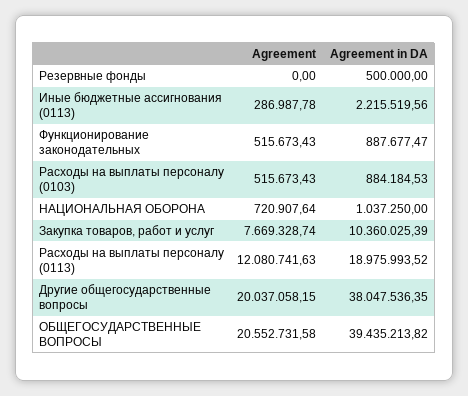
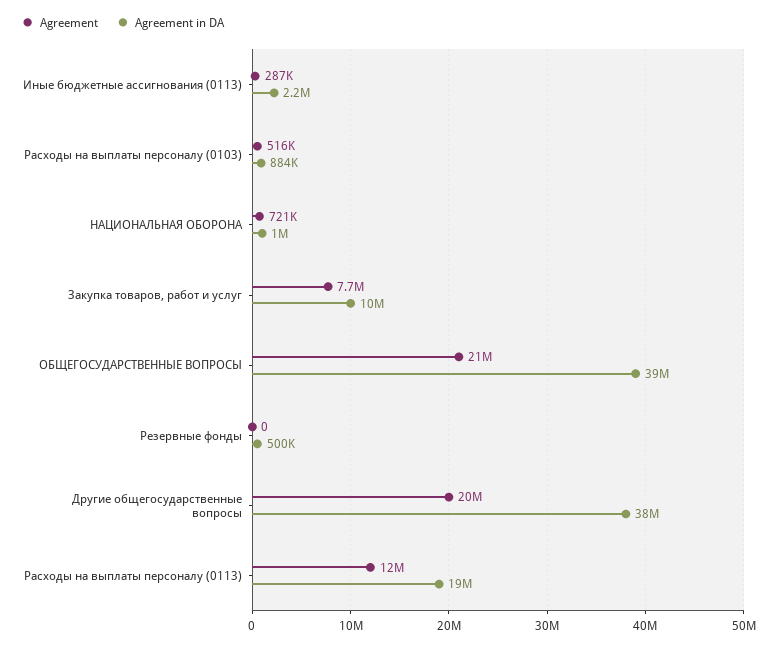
  {
    "Agreement": {
      "Резервные фонды": 0,
      "Иные бюджетные ассигнования (0113)": 286987.78,
-     "Функционирование законодательных": 515673.43,
      "Расходы на выплаты персоналу (0103)": 515673.43,
      "НАЦИОНАЛЬНАЯ ОБОРОНА": 720907.64,
      "Закупка товаров, работ и услуг": 7669328.74,
      "Расходы на выплаты персоналу (0113)": 12080741.63,
      "Другие общегосударственные вопросы": 20037058.15,
      "ОБЩЕГОСУДАРСТВЕННЫЕ ВОПРОСЫ": 20552731.58
    },
    "Agreement in DA": {
      "Резервные фонды": 500000,
      "Иные бюджетные ассигнования (0113)": 2215519.56,
-     "Функционирование законодательных": 887677.47,
      "Расходы на выплаты персоналу (0103)": 884184.53,
      "НАЦИОНАЛЬНАЯ ОБОРОНА": 1037250,
      "Закупка товаров, работ и услуг": 10360025.39,
      "Расходы на выплаты персоналу (0113)": 18975993.52,
      "Другие общегосударственные вопросы": 38047536.35,
      "ОБЩЕГОСУДАРСТВЕННЫЕ ВОПРОСЫ": 39435213.82
    }
  }

